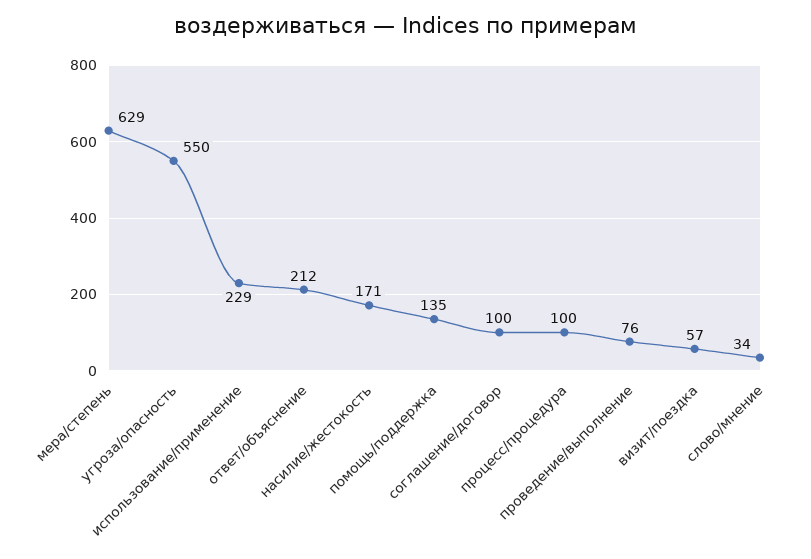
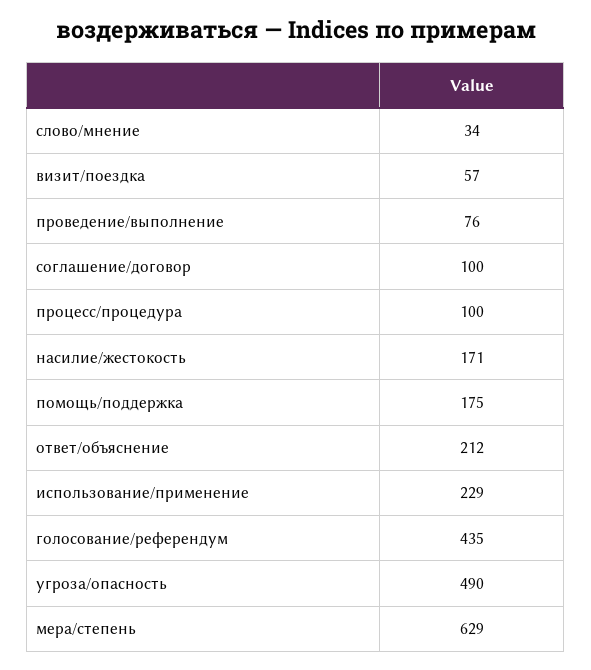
  {
    "мера/степень": 629,
-   "угроза/опасность": 550,
+   "угроза/опасность": 490,
    "использование/применение": 229,
    "ответ/объяснение": 212,
    "насилие/жестокость": 171,
-   "помощь/поддержка": 135,
+   "помощь/поддержка": 175,
    "соглашение/договор": 100,
    "процесс/процедура": 100,
    "проведение/выполнение": 76,
    "визит/поездка": 57,
-   "слово/мнение": 34
+   "слово/мнение": 34,
+   "голосование/референдум": 435
  }

